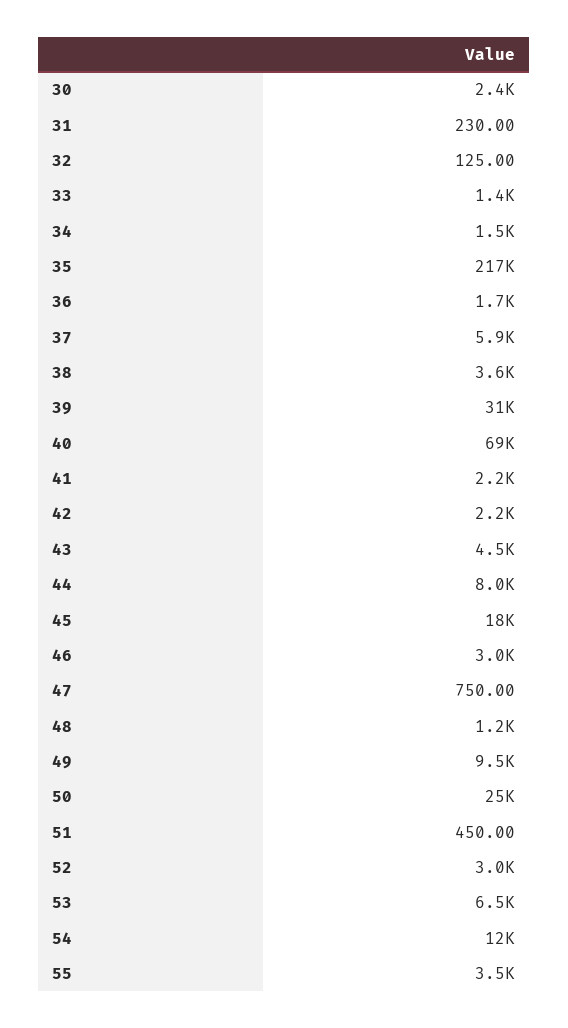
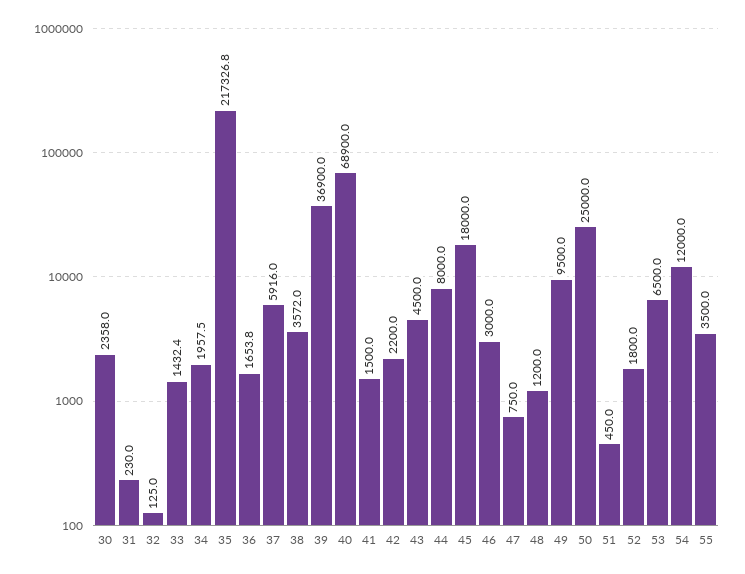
  {
    "30": 2358,
    "31": 230,
    "32": 125,
    "33": 1432.4,
-   "34": 1500,
+   "34": 1957.5,
    "35": 217326.8,
    "36": 1653.8,
    "37": 5916,
    "38": 3572,
-   "39": 31000,
+   "39": 36900,
    "40": 68900,
-   "41": 2200,
+   "41": 1500,
    "42": 2200,
    "43": 4500,
    "44": 8000,
    "45": 18000,
    "46": 3000,
    "47": 750,
    "48": 1200,
    "49": 9500,
    "50": 25000,
    "51": 450,
-   "52": 3000,
+   "52": 1800,
    "53": 6500,
    "54": 12000,
    "55": 3500
  }

